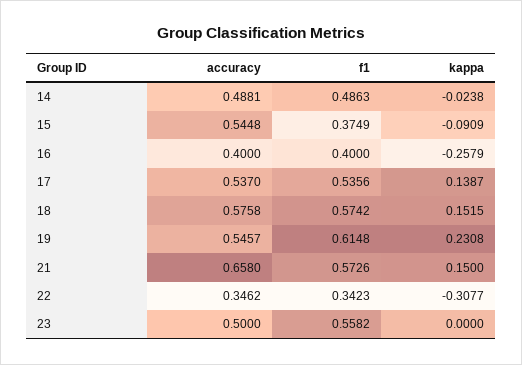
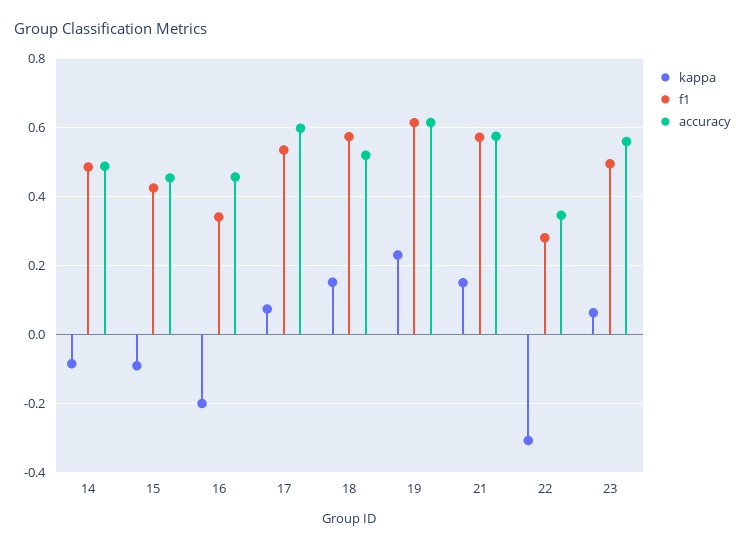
  {
    "accuracy": {
      "14": 0.4881,
-     "15": 0.5448,
+     "15": 0.46,
-     "16": 0.4,
+     "16": 0.46,
-     "17": 0.537,
+     "17": 0.6,
-     "18": 0.5758,
+     "18": 0.52,
-     "19": 0.5457,
+     "19": 0.62,
-     "21": 0.658,
+     "21": 0.58,
      "22": 0.3462,
-     "23": 0.5
+     "23": 0.56
    },
    "f1": {
      "14": 0.4863,
-     "15": 0.3749,
+     "15": 0.42,
-     "16": 0.4,
+     "16": 0.34,
      "17": 0.5356,
      "18": 0.5742,
      "19": 0.6148,
      "21": 0.5726,
-     "22": 0.3423,
+     "22": 0.28,
-     "23": 0.5582
+     "23": 0.5
    },
    "kappa": {
-     "14": -0.0238,
+     "14": -0.08,
      "15": -0.0909,
-     "16": -0.2579,
+     "16": -0.2,
-     "17": 0.1387,
+     "17": 0.08,
      "18": 0.1515,
      "19": 0.2308,
      "21": 0.15,
      "22": -0.3077,
-     "23": 0
+     "23": 0.06
    }
  }

